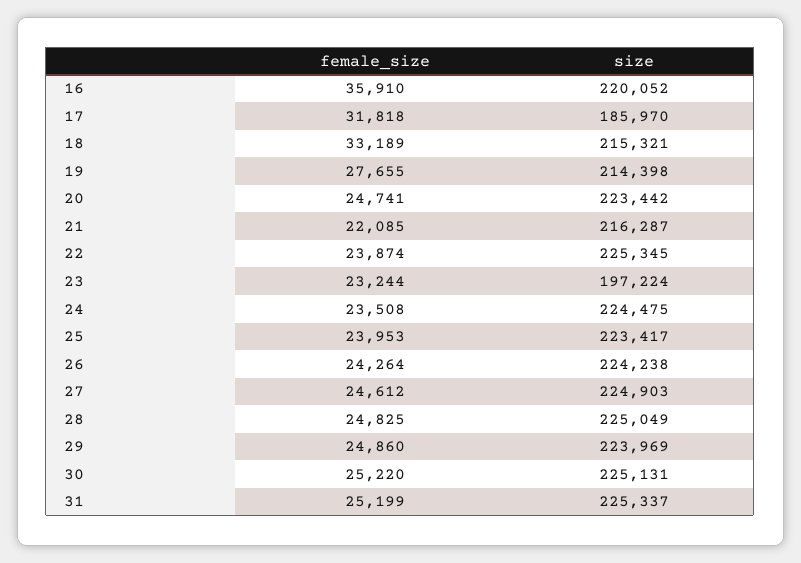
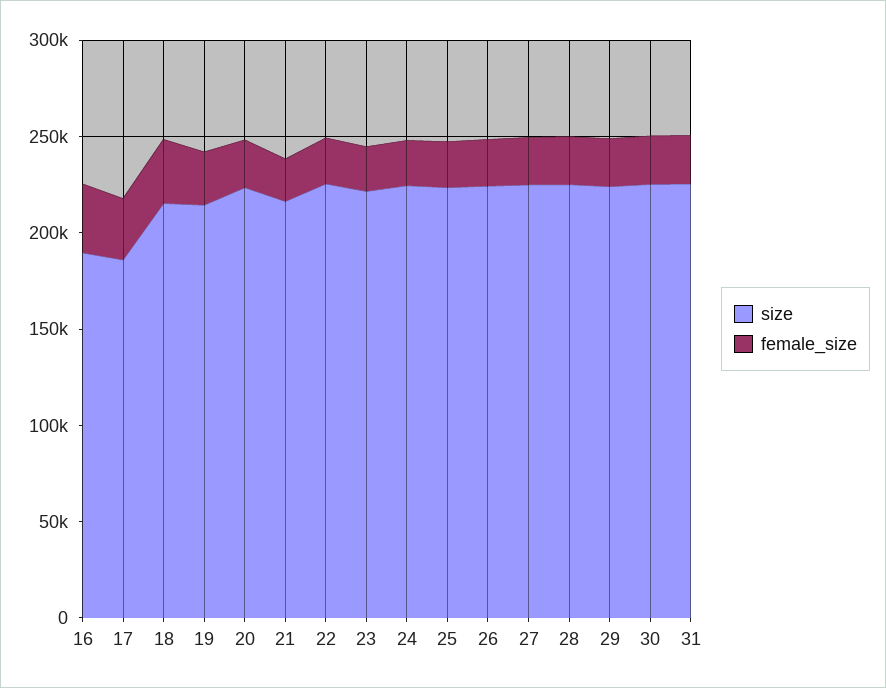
  {
    "female_size": {
      "16": 35910,
      "17": 31818,
      "18": 33189,
      "19": 27655,
      "20": 24741,
      "21": 22085,
      "22": 23874,
      "23": 23244,
      "24": 23508,
      "25": 23953,
      "26": 24264,
      "27": 24612,
      "28": 24825,
      "29": 24860,
      "30": 25220,
      "31": 25199
    },
    "size": {
-     "16": 220052,
+     "16": 190000,
      "17": 185970,
      "18": 215321,
      "19": 214398,
      "20": 223442,
      "21": 216287,
      "22": 225345,
-     "23": 197224,
+     "23": 220000,
      "24": 224475,
      "25": 223417,
      "26": 224238,
      "27": 224903,
      "28": 225049,
      "29": 223969,
      "30": 225131,
      "31": 225337
    }
  }

